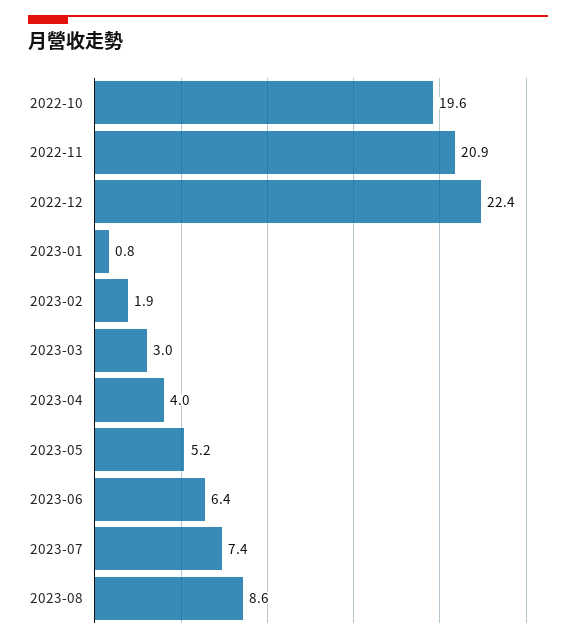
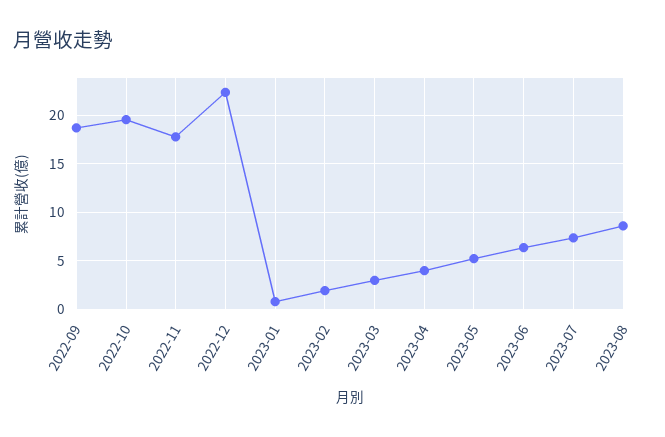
  {
    "2022-10": 19.6,
-   "2022-11": 20.9,
+   "2022-11": 18,
    "2022-12": 22.4,
    "2023-01": 0.8,
    "2023-02": 1.9,
    "2023-03": 3,
    "2023-04": 4,
    "2023-05": 5.2,
    "2023-06": 6.4,
    "2023-07": 7.4,
-   "2023-08": 8.6
+   "2023-08": 8.6,
+   "2022-09": 19
  }

